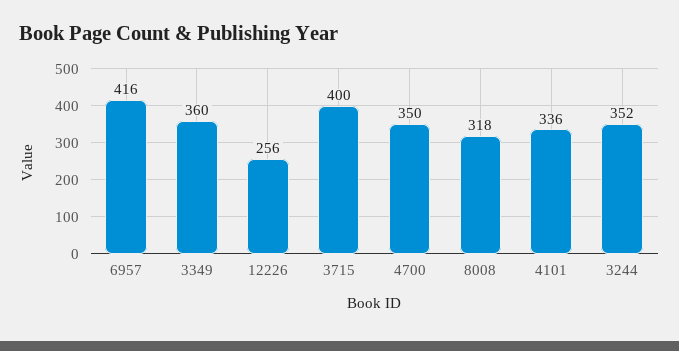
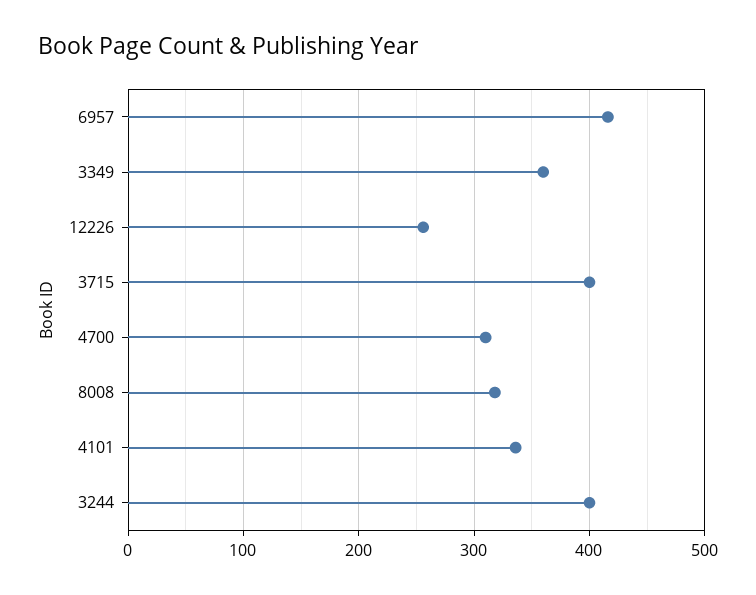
  {
    "6957": 416,
    "3349": 360,
    "12226": 256,
    "3715": 400,
-   "4700": 350,
+   "4700": 310,
    "8008": 318,
    "4101": 336,
-   "3244": 352
+   "3244": 400
  }

